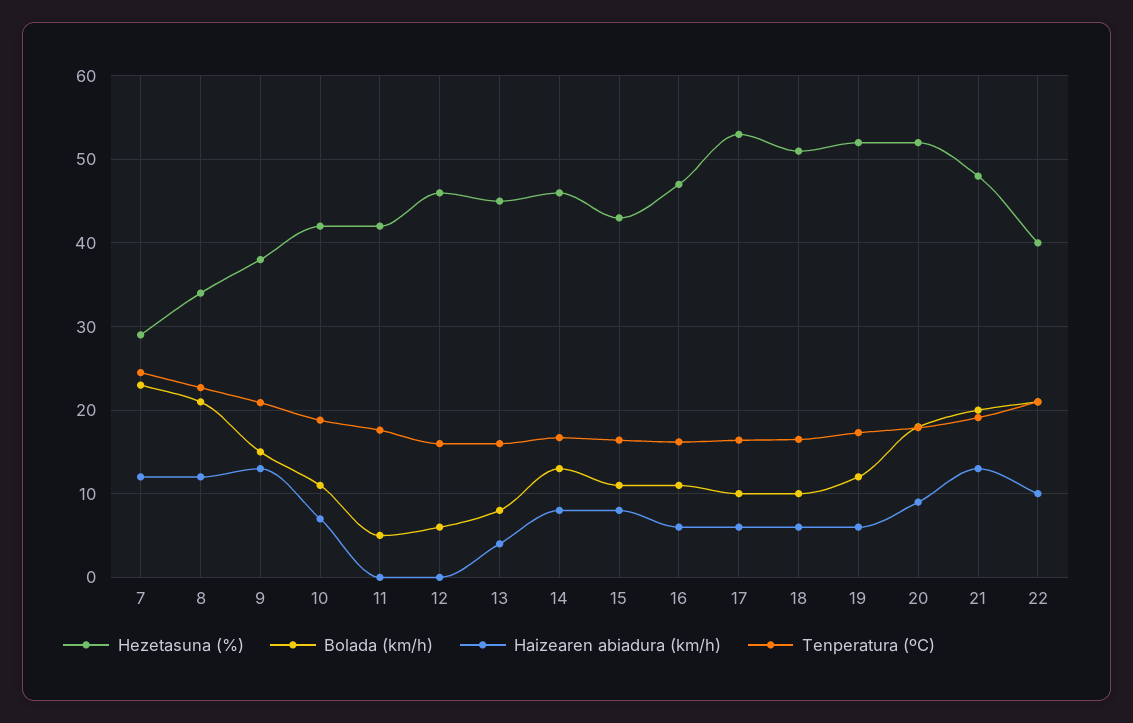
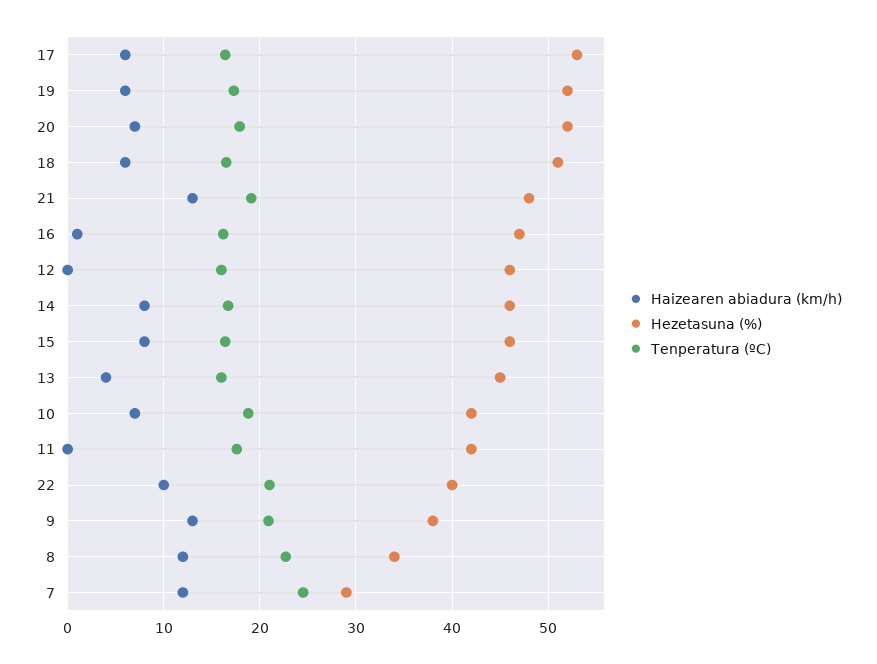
  {
    "Hezetasuna (%)": {
      "7": 29,
      "8": 34,
      "9": 38,
      "10": 42,
      "11": 42,
      "12": 46,
      "13": 45,
      "14": 46,
-     "15": 43,
+     "15": 46,
      "16": 47,
      "17": 53,
      "18": 51,
      "19": 52,
      "20": 52,
      "21": 48,
      "22": 40
    },
-   "Bolada (km/h)": {
-     "7": 23,
-     "8": 21,
-     "9": 15,
-     "10": 11,
-     "11": 5,
-     "12": 6,
-     "13": 8,
-     "14": 13,
-     "15": 11,
-     "16": 11,
-     "17": 10,
-     "18": 10,
-     "19": 12,
-     "20": 18,
-     "21": 20,
-     "22": 21
-   },
    "Haizearen abiadura (km/h)": {
      "7": 12,
      "8": 12,
      "9": 13,
      "10": 7,
      "11": 0,
      "12": 0,
      "13": 4,
      "14": 8,
      "15": 8,
-     "16": 6,
+     "16": 1,
      "17": 6,
      "18": 6,
      "19": 6,
-     "20": 9,
+     "20": 7,
      "21": 13,
      "22": 10
    },
    "Tenperatura (ºC)": {
      "7": 25,
      "8": 23,
      "9": 21,
      "10": 19,
      "11": 18,
      "12": 16,
      "13": 16,
      "14": 17,
      "15": 16,
      "16": 16,
      "17": 16,
      "18": 17,
      "19": 17,
      "20": 18,
      "21": 19,
      "22": 21
    }
  }

